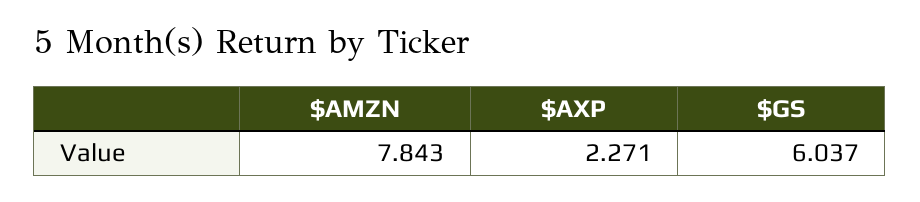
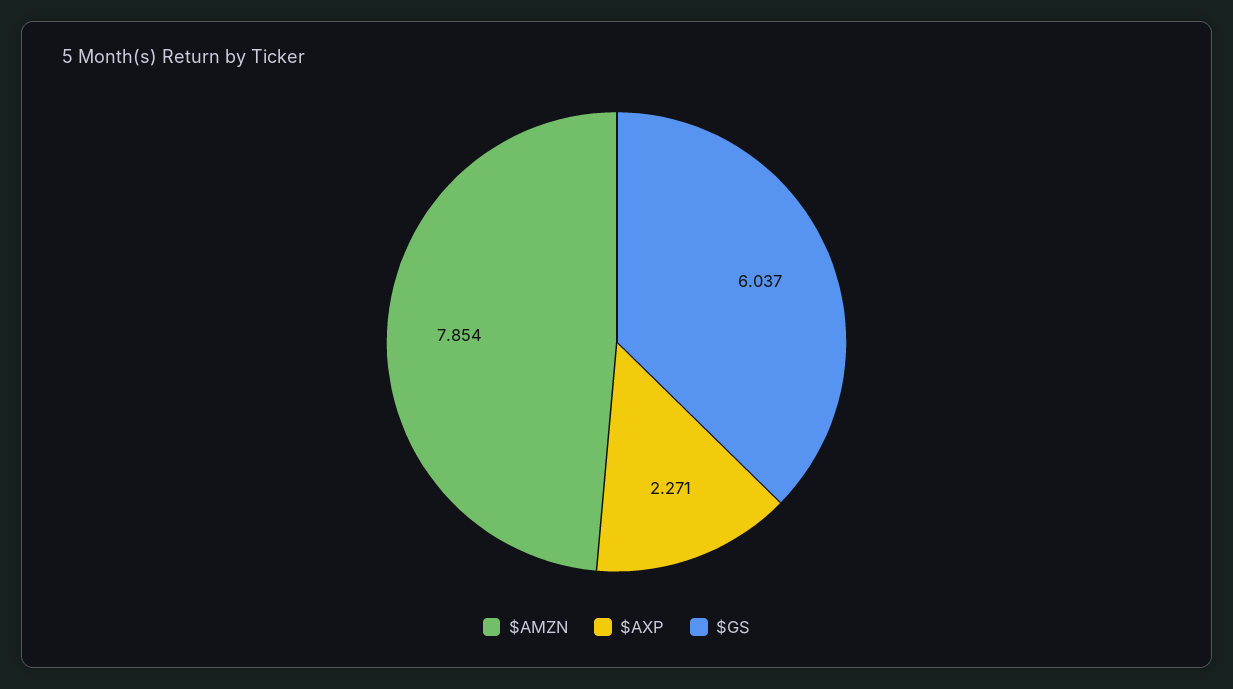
  {
-   "$AMZN": 7.843,
+   "$AMZN": 7.854,
    "$AXP": 2.271,
    "$GS": 6.037
  }

